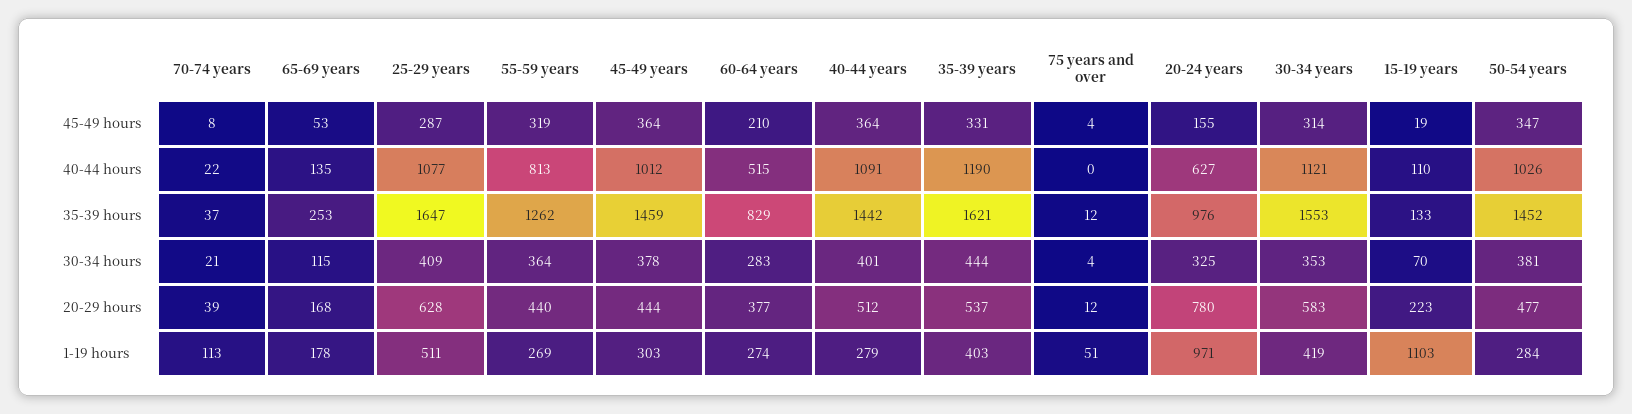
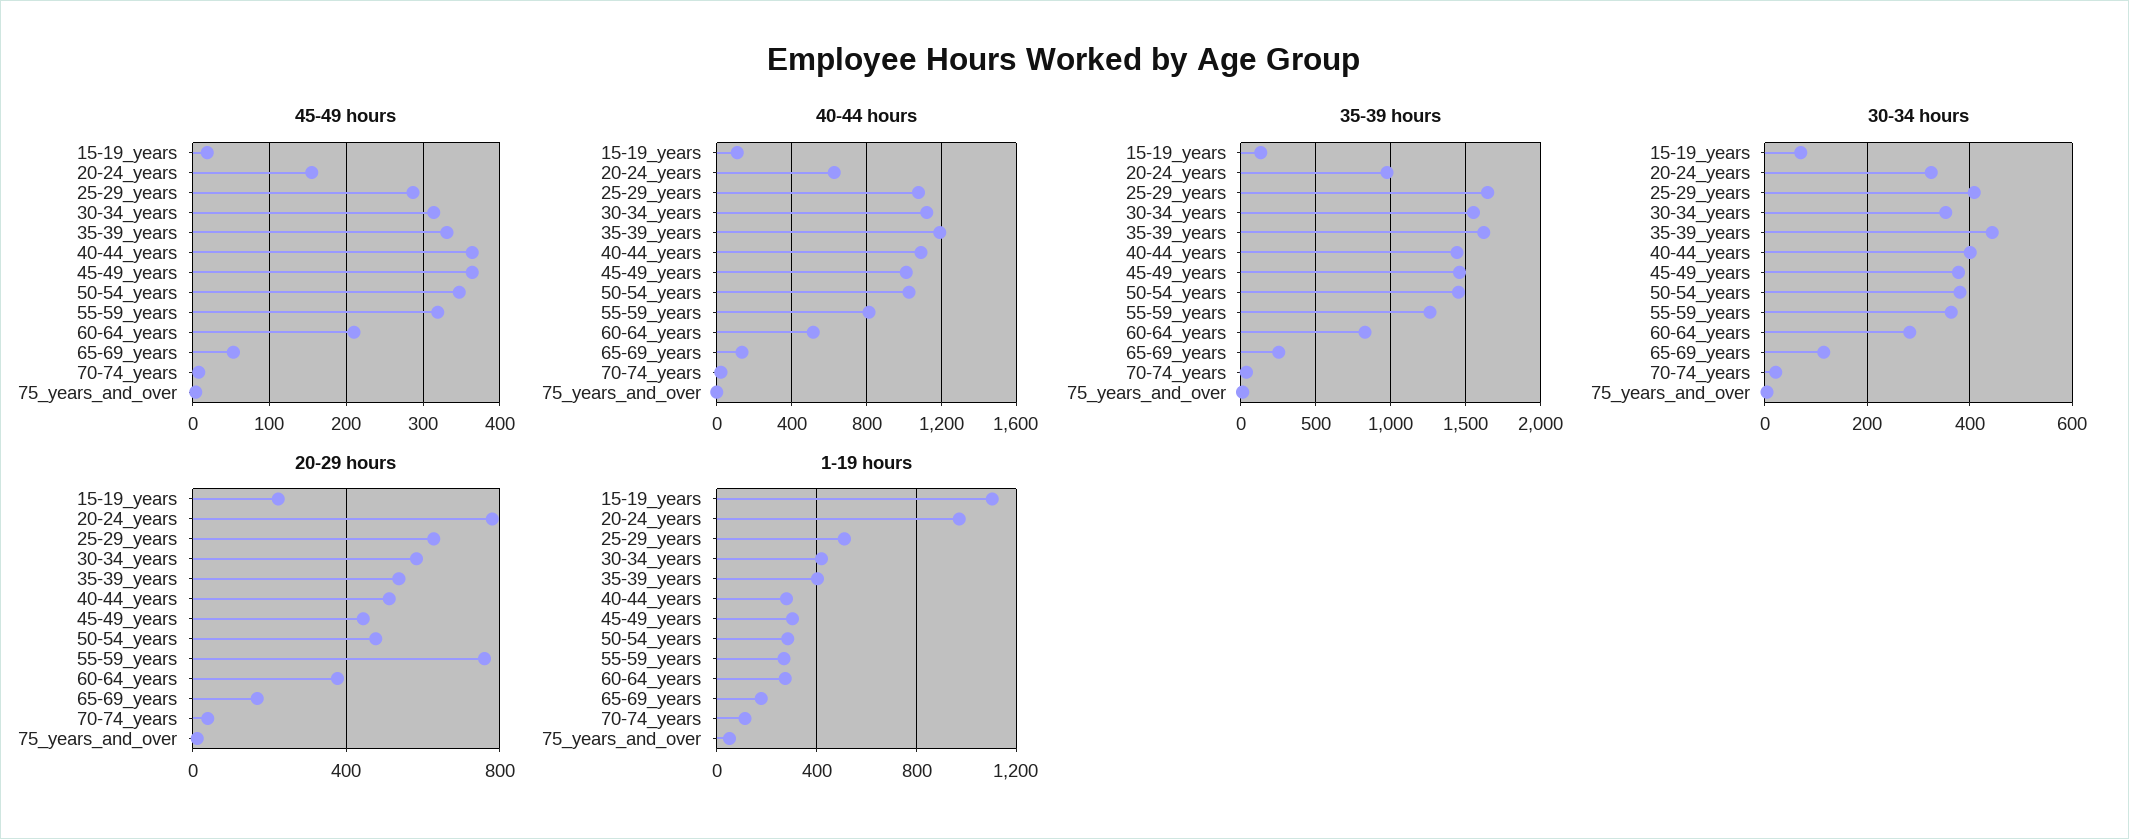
  {
    "45-49 hours": {
      "70-74 years": 8,
      "65-69 years": 53,
      "25-29 years": 287,
      "55-59 years": 319,
      "45-49 years": 364,
      "60-64 years": 210,
      "40-44 years": 364,
      "35-39 years": 331,
      "75 years and over": 4,
      "20-24 years": 155,
      "30-34 years": 314,
      "15-19 years": 19,
      "50-54 years": 347
    },
    "40-44 hours": {
      "70-74 years": 22,
      "65-69 years": 135,
      "25-29 years": 1077,
      "55-59 years": 813,
      "45-49 years": 1012,
      "60-64 years": 515,
      "40-44 years": 1091,
      "35-39 years": 1190,
      "75 years and over": 0,
      "20-24 years": 627,
      "30-34 years": 1121,
      "15-19 years": 110,
      "50-54 years": 1026
    },
    "35-39 hours": {
      "70-74 years": 37,
      "65-69 years": 253,
      "25-29 years": 1647,
      "55-59 years": 1262,
      "45-49 years": 1459,
      "60-64 years": 829,
      "40-44 years": 1442,
      "35-39 years": 1621,
      "75 years and over": 12,
      "20-24 years": 976,
      "30-34 years": 1553,
      "15-19 years": 133,
      "50-54 years": 1452
    },
    "30-34 hours": {
      "70-74 years": 21,
      "65-69 years": 115,
      "25-29 years": 409,
      "55-59 years": 364,
      "45-49 years": 378,
      "60-64 years": 283,
      "40-44 years": 401,
      "35-39 years": 444,
      "75 years and over": 4,
      "20-24 years": 325,
      "30-34 years": 353,
      "15-19 years": 70,
      "50-54 years": 381
    },
    "20-29 hours": {
      "70-74 years": 39,
      "65-69 years": 168,
      "25-29 years": 628,
-     "55-59 years": 440,
+     "55-59 years": 750,
      "45-49 years": 444,
      "60-64 years": 377,
      "40-44 years": 512,
      "35-39 years": 537,
      "75 years and over": 12,
      "20-24 years": 780,
      "30-34 years": 583,
      "15-19 years": 223,
      "50-54 years": 477
    },
    "1-19 hours": {
      "70-74 years": 113,
      "65-69 years": 178,
      "25-29 years": 511,
      "55-59 years": 269,
      "45-49 years": 303,
      "60-64 years": 274,
      "40-44 years": 279,
      "35-39 years": 403,
      "75 years and over": 51,
      "20-24 years": 971,
      "30-34 years": 419,
      "15-19 years": 1103,
      "50-54 years": 284
    }
  }

